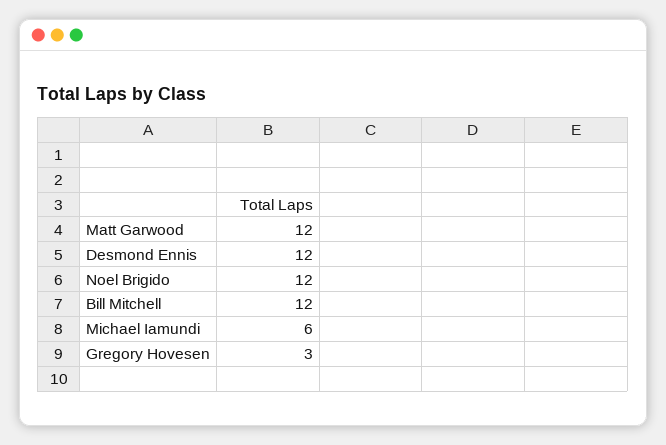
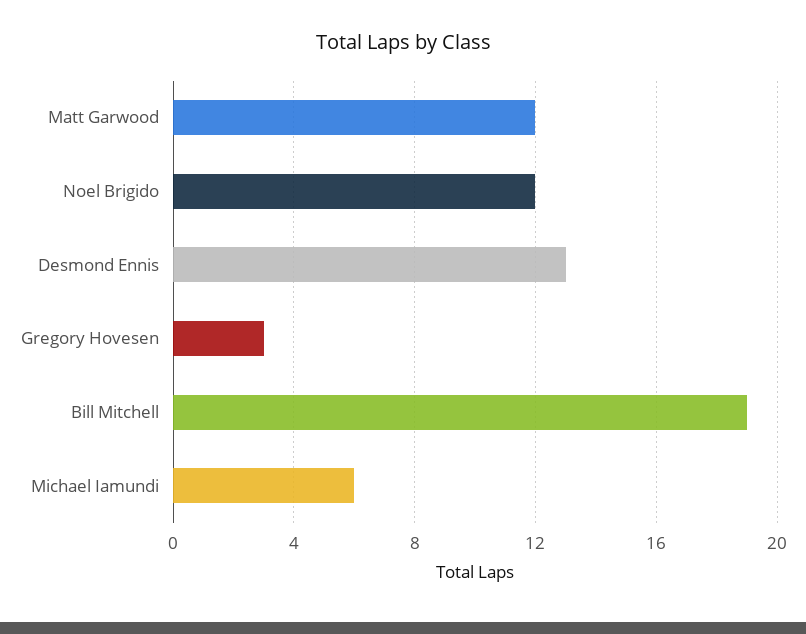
  {
    "Matt Garwood": 12,
-   "Desmond Ennis": 12,
+   "Desmond Ennis": 13,
    "Noel Brigido": 12,
-   "Bill Mitchell": 12,
+   "Bill Mitchell": 19,
    "Michael Iamundi": 6,
    "Gregory Hovesen": 3
  }

